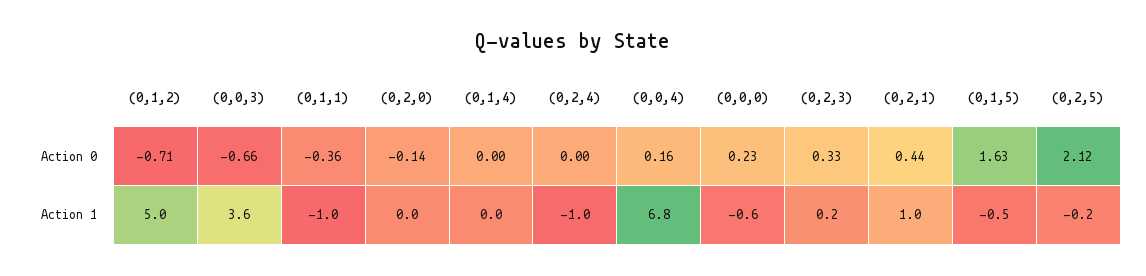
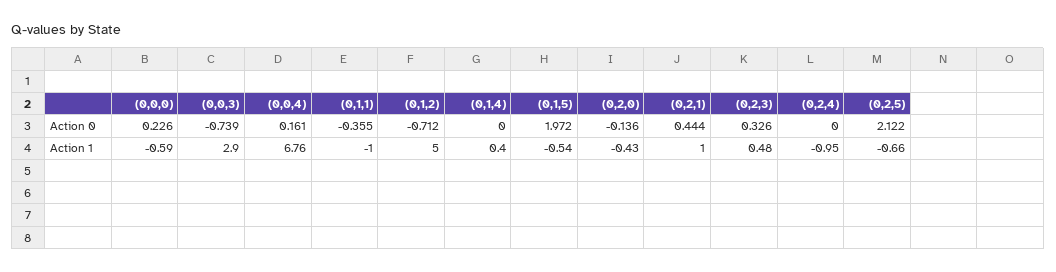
  {
    "(0,1,2)": {
      "Action 0": -0.712,
      "Action 1": 5
    },
    "(0,0,3)": {
-     "Action 0": -0.66,
+     "Action 0": -0.739,
-     "Action 1": 3.6
+     "Action 1": 2.9
    },
    "(0,1,1)": {
      "Action 0": -0.355,
      "Action 1": -1
    },
    "(0,2,0)": {
      "Action 0": -0.136,
-     "Action 1": 0
+     "Action 1": -0.43
    },
    "(0,1,4)": {
      "Action 0": 0,
-     "Action 1": 0
+     "Action 1": 0.4
    },
    "(0,2,4)": {
      "Action 0": 0,
      "Action 1": -0.95
    },
    "(0,0,4)": {
      "Action 0": 0.161,
      "Action 1": 6.76
    },
    "(0,0,0)": {
      "Action 0": 0.226,
      "Action 1": -0.59
    },
    "(0,2,3)": {
      "Action 0": 0.326,
-     "Action 1": 0.2
+     "Action 1": 0.48
    },
    "(0,2,1)": {
      "Action 0": 0.444,
      "Action 1": 1
    },
    "(0,1,5)": {
-     "Action 0": 1.63,
+     "Action 0": 1.972,
      "Action 1": -0.54
    },
    "(0,2,5)": {
      "Action 0": 2.122,
-     "Action 1": -0.2
+     "Action 1": -0.66
    }
  }

